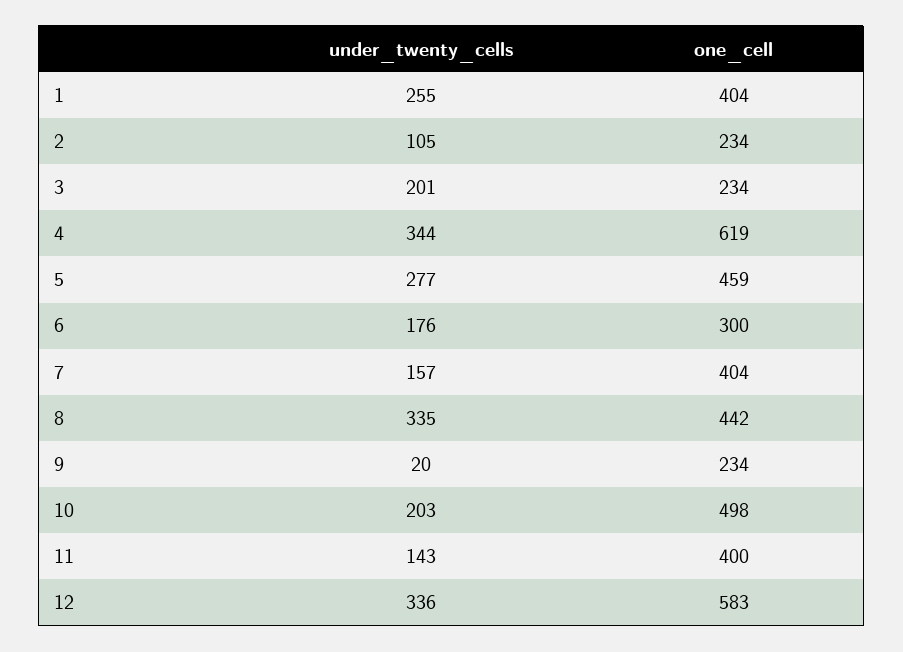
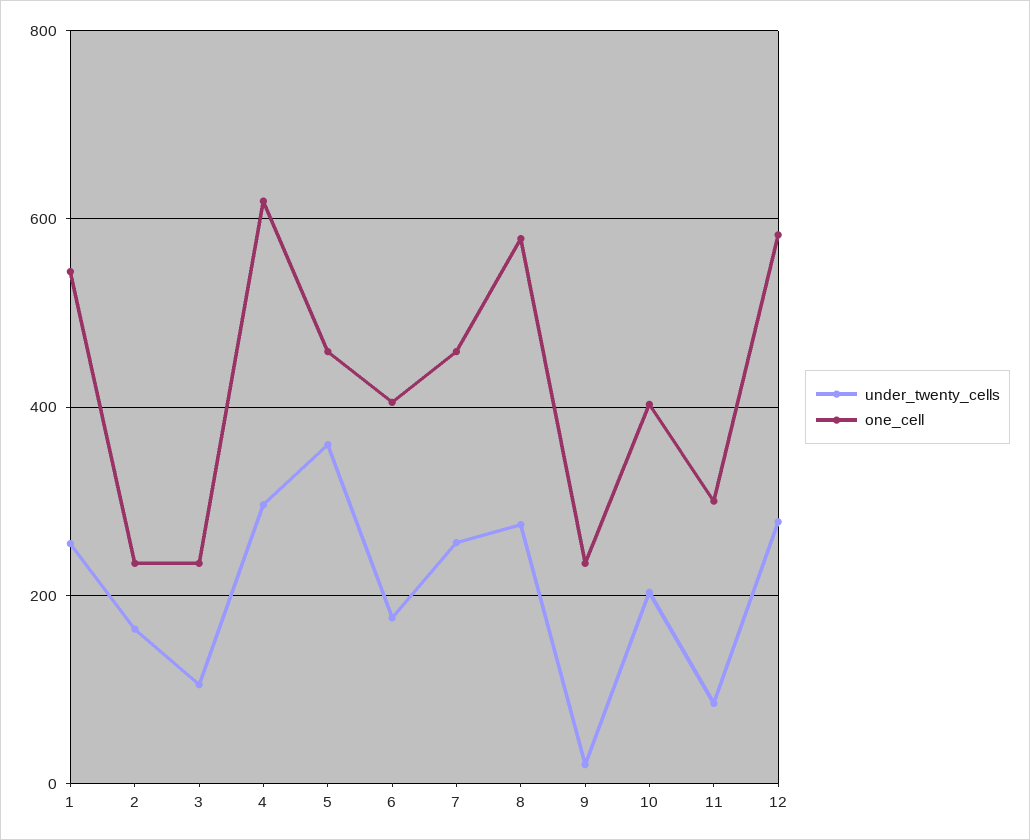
  {
    "under_twenty_cells": {
      "1": 255,
-     "2": 105,
+     "2": 160,
-     "3": 201,
+     "3": 100,
-     "4": 344,
+     "4": 300,
-     "5": 277,
+     "5": 360,
      "6": 176,
-     "7": 157,
+     "7": 260,
-     "8": 335,
+     "8": 280,
      "9": 20,
      "10": 203,
-     "11": 143,
+     "11": 80,
-     "12": 336
+     "12": 280
    },
    "one_cell": {
-     "1": 404,
+     "1": 540,
      "2": 234,
      "3": 234,
      "4": 619,
      "5": 459,
-     "6": 300,
+     "6": 400,
-     "7": 404,
+     "7": 460,
-     "8": 442,
+     "8": 580,
      "9": 234,
-     "10": 498,
+     "10": 400,
-     "11": 400,
+     "11": 300,
      "12": 583
    }
  }

